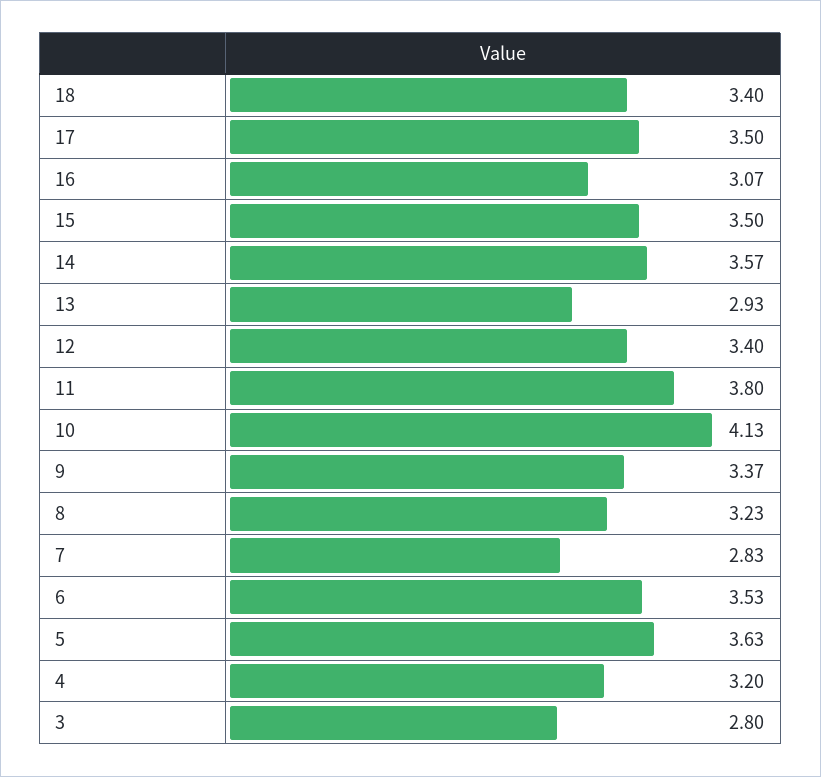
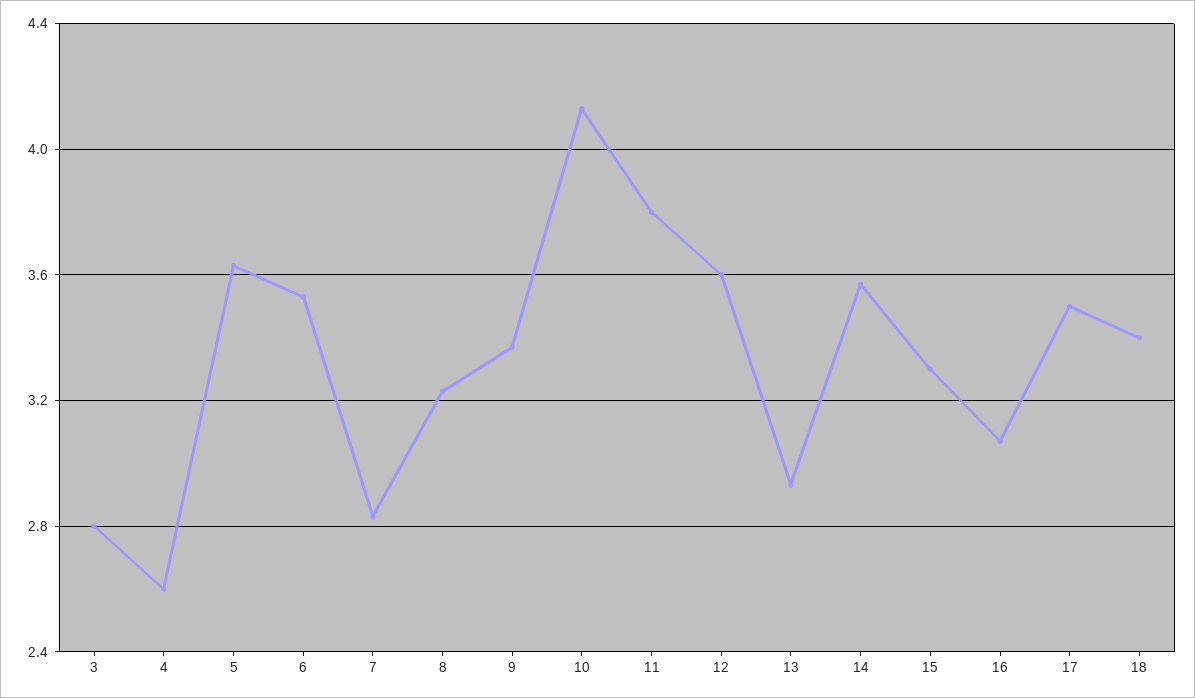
  {
    "18": 3.4,
    "17": 3.5,
    "16": 3.07,
-   "15": 3.5,
+   "15": 3.3,
    "14": 3.57,
    "13": 2.93,
-   "12": 3.4,
+   "12": 3.6,
    "11": 3.8,
    "10": 4.13,
    "9": 3.37,
    "8": 3.23,
    "7": 2.83,
    "6": 3.53,
    "5": 3.63,
-   "4": 3.2,
+   "4": 2.6,
    "3": 2.8
  }

